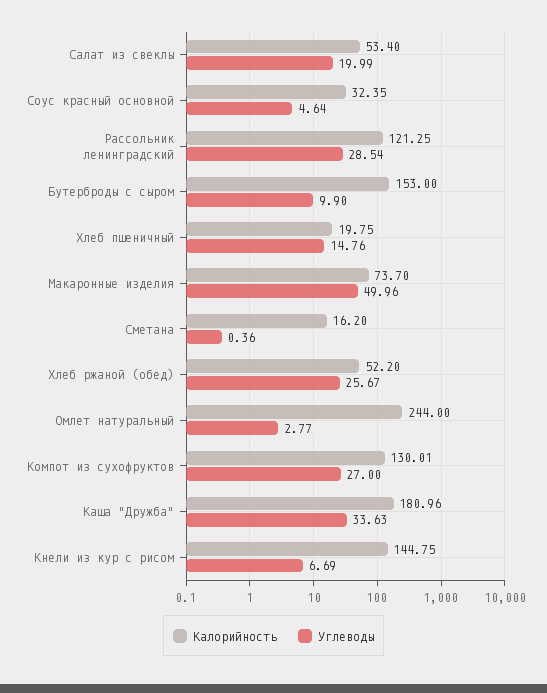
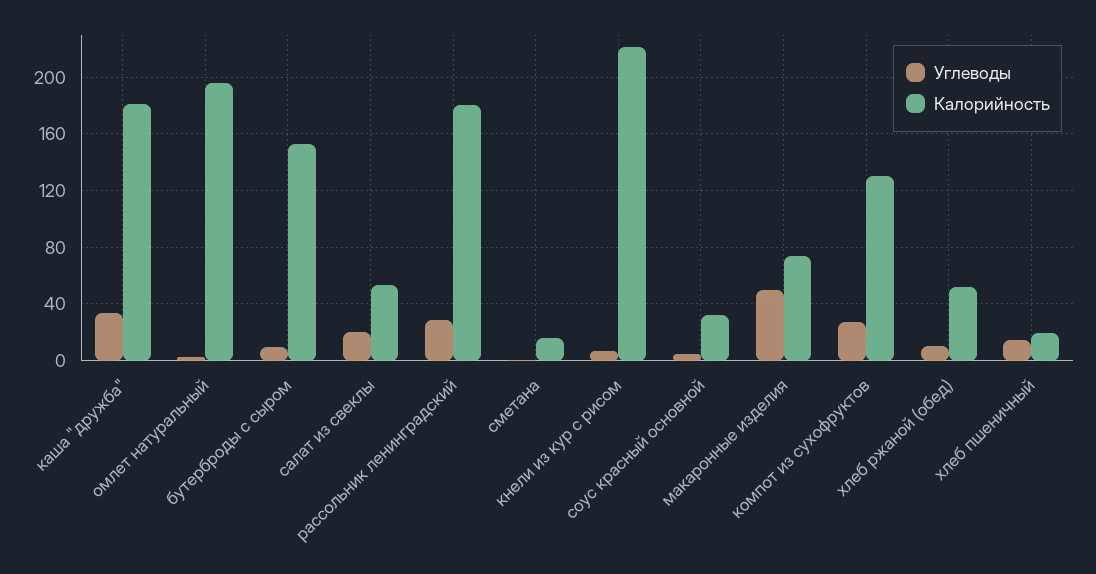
  {
    "Калорийность": {
      "Салат из свеклы": 53.4,
      "Соус красный основной": 32.35,
-     "Рассольник ленинградский": 121.25,
+     "Рассольник ленинградский": 180,
      "Бутерброды с сыром": 153,
      "Хлеб пшеничный": 19.75,
      "Макаронные изделия": 73.7,
      "Сметана": 16.2,
      "Хлеб ржаной (обед)": 52.2,
-     "Омлет натуральный": 244,
+     "Омлет натуральный": 195,
      "Компот из сухофруктов": 130.01,
      "Каша \"Дружба\"": 180.96,
-     "Кнели из кур с рисом": 144.75
+     "Кнели из кур с рисом": 220
    },
    "Углеводы": {
      "Салат из свеклы": 19.99,
      "Соус красный основной": 4.64,
      "Рассольник ленинградский": 28.54,
      "Бутерброды с сыром": 9.9,
      "Хлеб пшеничный": 14.76,
      "Макаронные изделия": 49.96,
      "Сметана": 0.36,
-     "Хлеб ржаной (обед)": 25.67,
+     "Хлеб ржаной (обед)": 10,
      "Омлет натуральный": 2.77,
      "Компот из сухофруктов": 27,
      "Каша \"Дружба\"": 33.63,
      "Кнели из кур с рисом": 6.69
    }
  }

